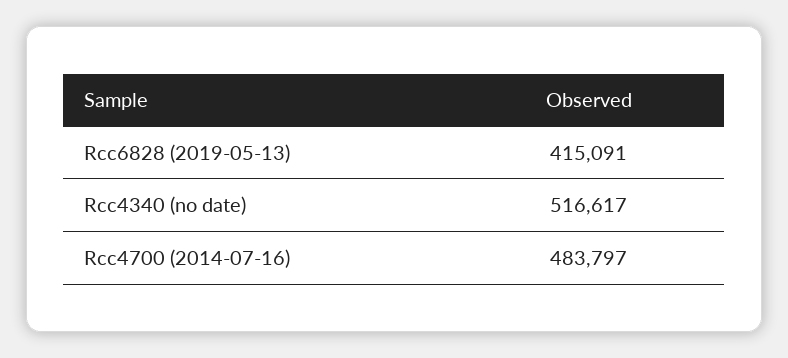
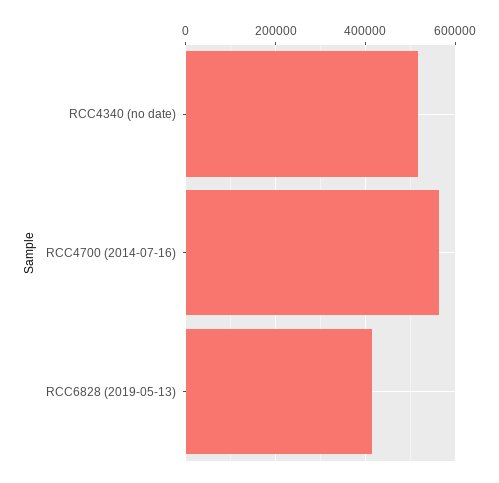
  {
    "Rcc6828 (2019-05-13)": 415091,
    "Rcc4340 (no date)": 516617,
-   "Rcc4700 (2014-07-16)": 483797
+   "Rcc4700 (2014-07-16)": 560000
  }

